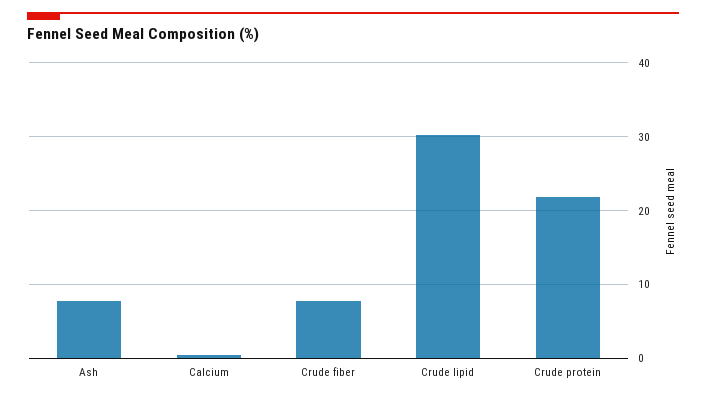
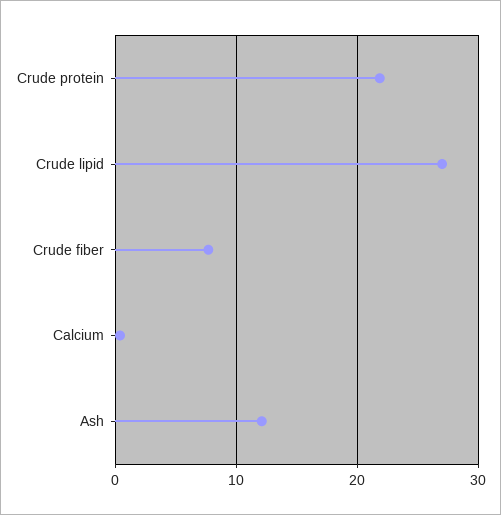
  {
-   "Ash": 8,
+   "Ash": 12,
    "Calcium": 0,
    "Crude fiber": 8,
-   "Crude lipid": 30,
+   "Crude lipid": 27,
    "Crude protein": 22
  }

